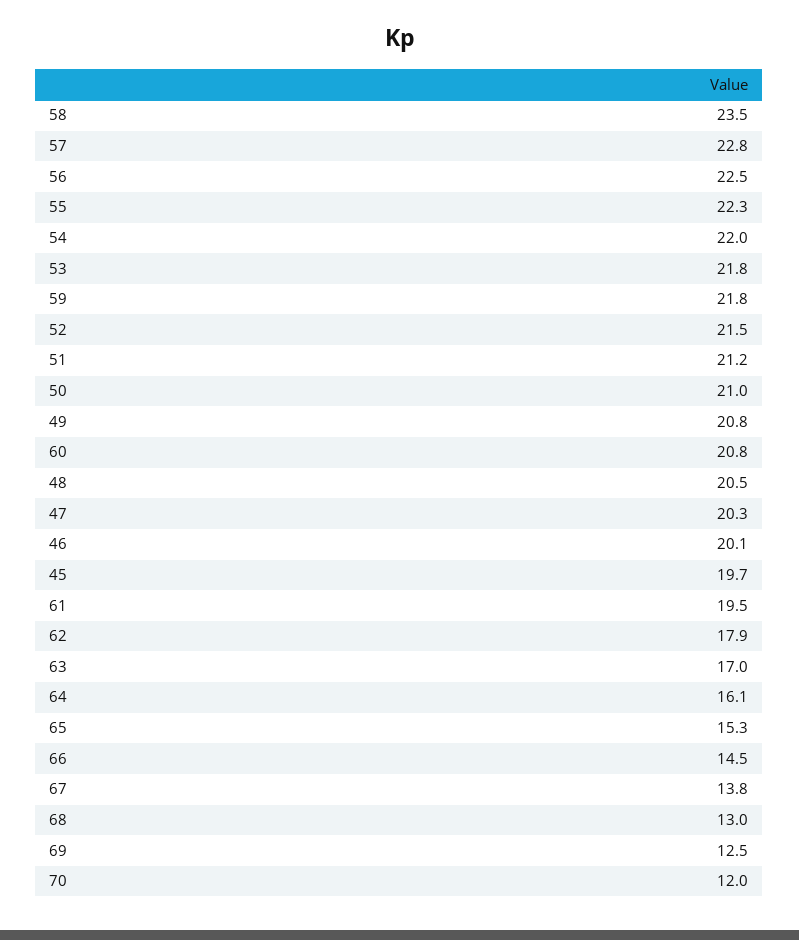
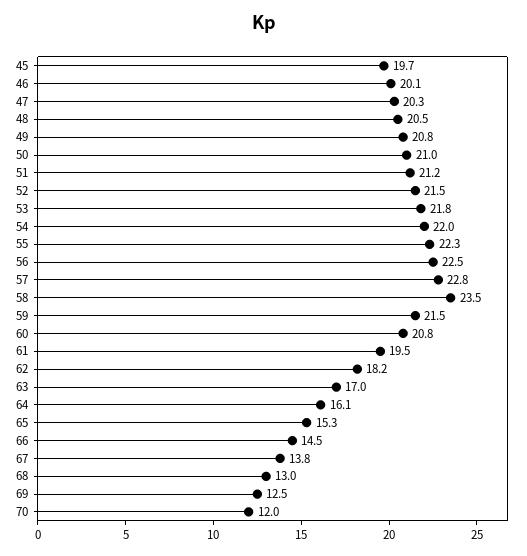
  {
    "58": 23.5,
    "57": 22.8,
    "56": 22.5,
    "55": 22.3,
    "54": 22,
    "53": 21.8,
-   "59": 21.8,
+   "59": 21.5,
    "52": 21.5,
    "51": 21.2,
    "50": 21,
    "49": 20.8,
    "60": 20.8,
    "48": 20.5,
    "47": 20.3,
    "46": 20.1,
    "45": 19.7,
    "61": 19.5,
-   "62": 17.9,
+   "62": 18.2,
    "63": 17,
    "64": 16.1,
    "65": 15.3,
    "66": 14.5,
    "67": 13.8,
    "68": 13,
    "69": 12.5,
    "70": 12
  }

